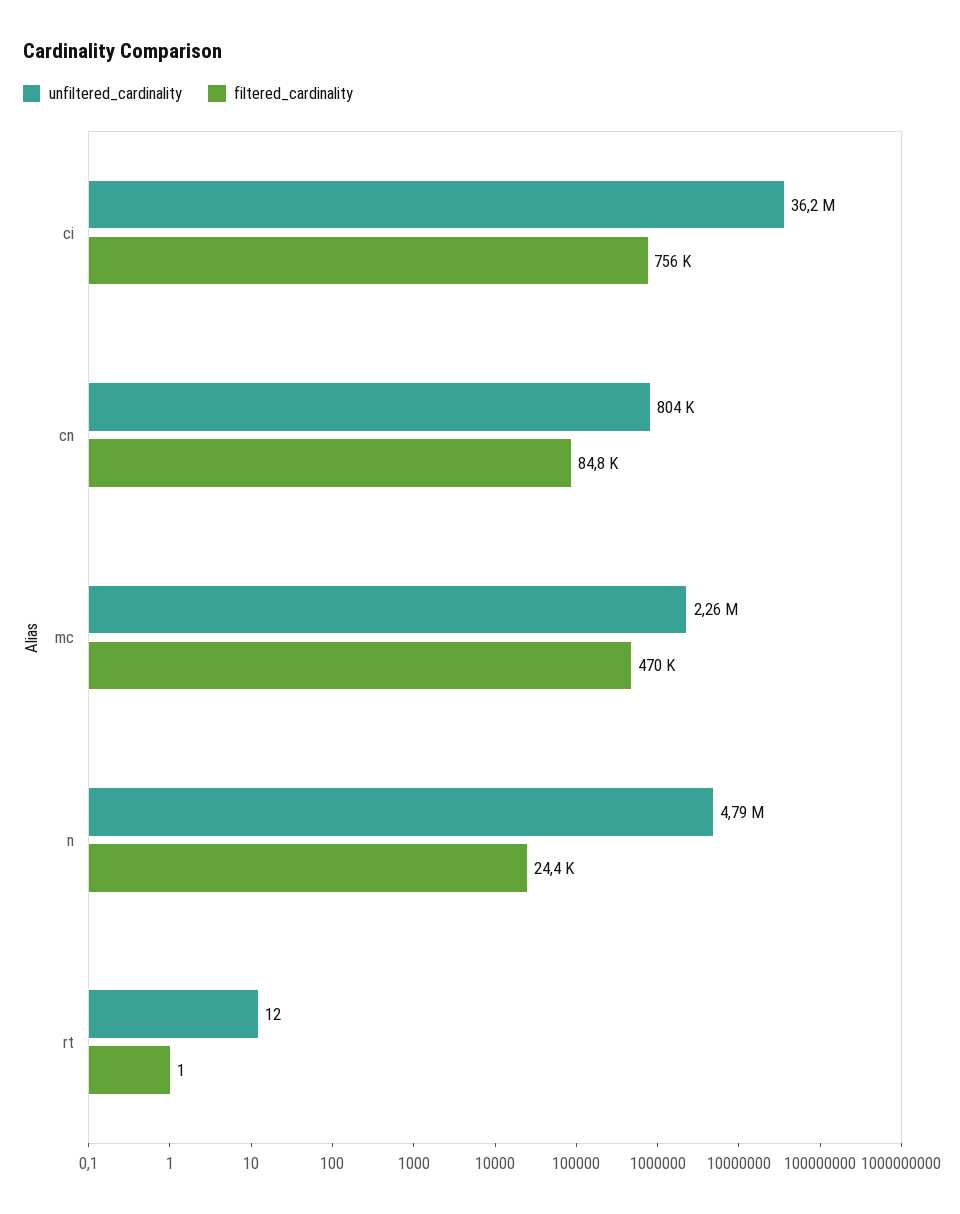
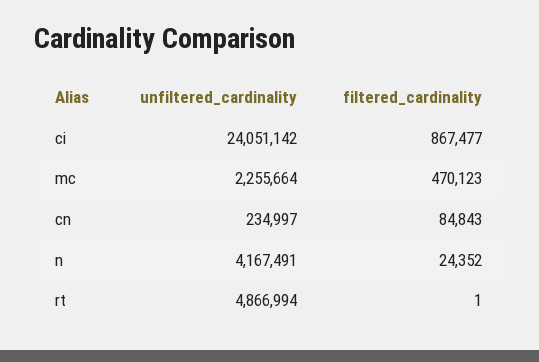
  {
    "unfiltered_cardinality": {
-     "ci": 36200000,
+     "ci": 24051142,
-     "cn": 804000,
+     "cn": 234997,
      "mc": 2255664,
-     "n": 4790000,
+     "n": 4167491,
-     "rt": 12
+     "rt": 4866994
    },
    "filtered_cardinality": {
-     "ci": 756000,
+     "ci": 867477,
      "cn": 84843,
      "mc": 470123,
      "n": 24352,
      "rt": 1
    }
  }

